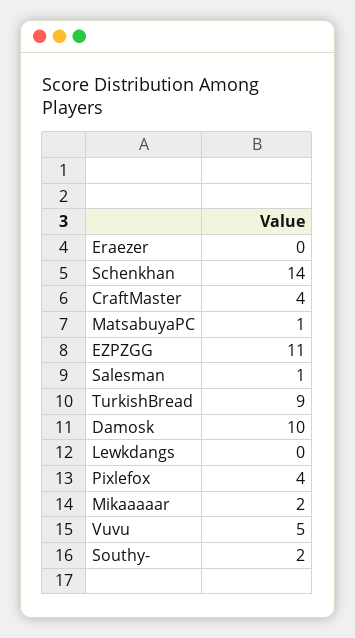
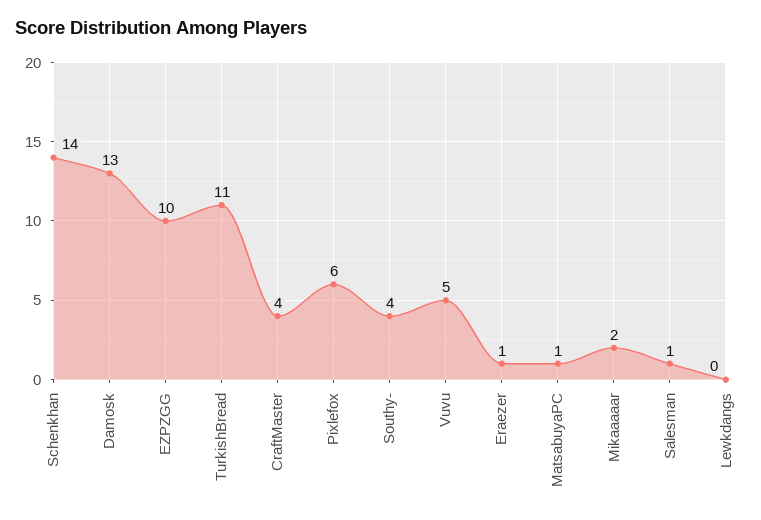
  {
-   "Eraezer": 0,
+   "Eraezer": 1,
    "Schenkhan": 14,
    "CraftMaster": 4,
    "MatsabuyaPC": 1,
-   "EZPZGG": 11,
+   "EZPZGG": 10,
    "Salesman": 1,
-   "TurkishBread": 9,
+   "TurkishBread": 11,
-   "Damosk": 10,
+   "Damosk": 13,
    "Lewkdangs": 0,
-   "Pixlefox": 4,
+   "Pixlefox": 6,
    "Mikaaaaar": 2,
    "Vuvu": 5,
-   "Southy-": 2
+   "Southy-": 4
  }

